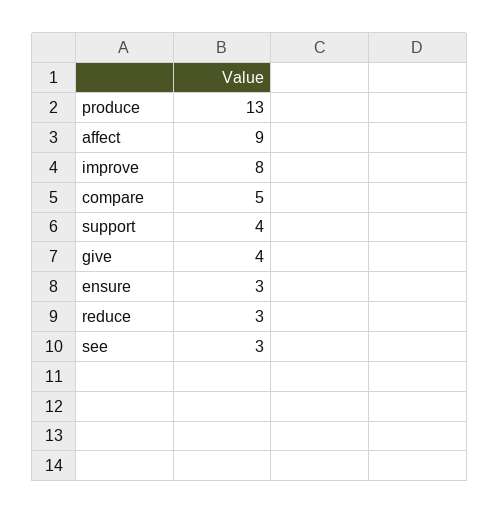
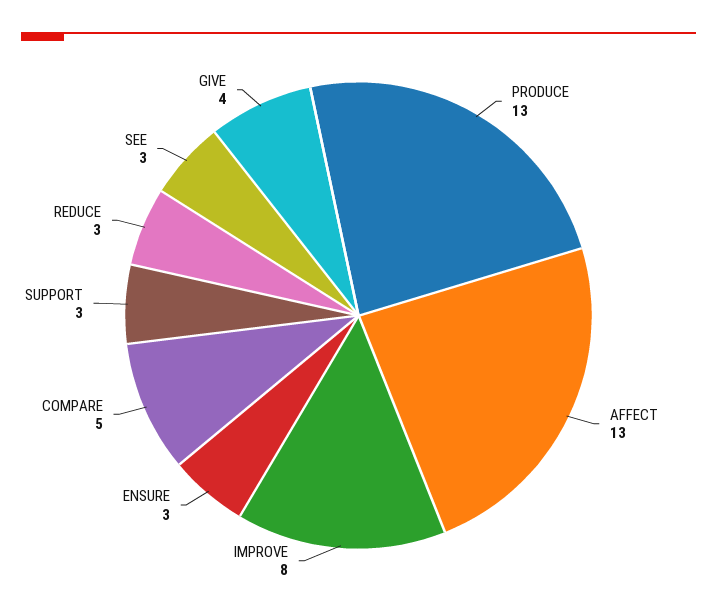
  {
    "produce": 13,
-   "affect": 9,
+   "affect": 13,
    "improve": 8,
    "compare": 5,
-   "support": 4,
+   "support": 3,
    "give": 4,
    "ensure": 3,
    "reduce": 3,
    "see": 3
  }

